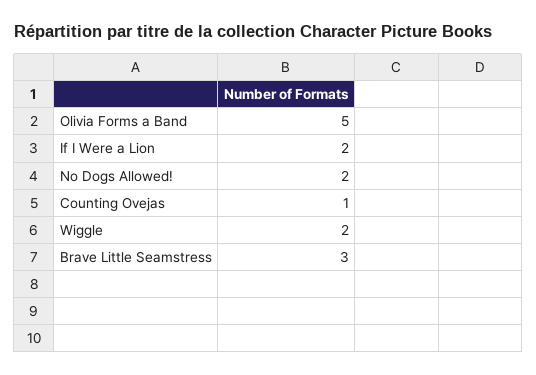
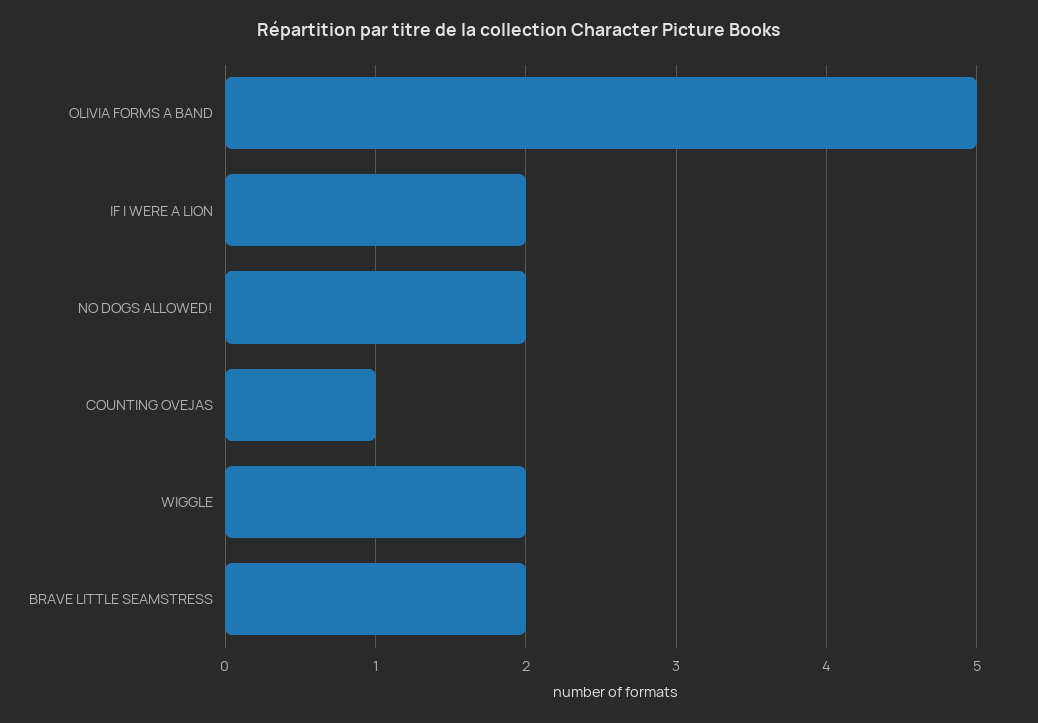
  {
    "Olivia Forms a Band": 5,
    "If I Were a Lion": 2,
    "No Dogs Allowed!": 2,
    "Counting Ovejas": 1,
    "Wiggle": 2,
-   "Brave Little Seamstress": 3
+   "Brave Little Seamstress": 2
  }

